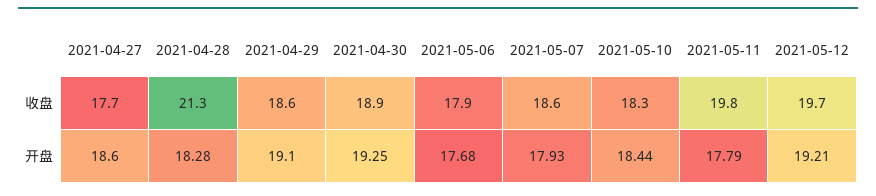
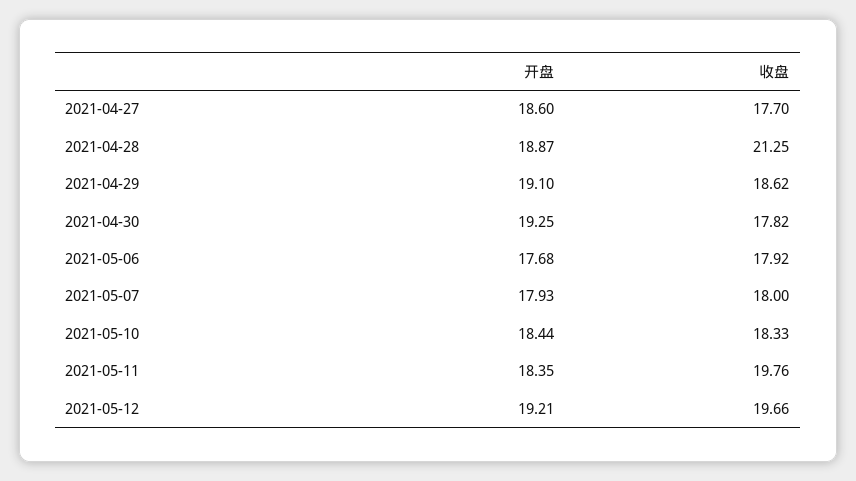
  {
    "2021-04-27": {
      "收盘": 17.7,
      "开盘": 18.6
    },
    "2021-04-28": {
      "收盘": 21.25,
-     "开盘": 18.28
+     "开盘": 18.87
    },
    "2021-04-29": {
      "收盘": 18.62,
      "开盘": 19.1
    },
    "2021-04-30": {
-     "收盘": 18.9,
+     "收盘": 17.82,
      "开盘": 19.25
    },
    "2021-05-06": {
      "收盘": 17.92,
      "开盘": 17.68
    },
    "2021-05-07": {
-     "收盘": 18.6,
+     "收盘": 18,
      "开盘": 17.93
    },
    "2021-05-10": {
      "收盘": 18.33,
      "开盘": 18.44
    },
    "2021-05-11": {
      "收盘": 19.76,
-     "开盘": 17.79
+     "开盘": 18.35
    },
    "2021-05-12": {
      "收盘": 19.66,
      "开盘": 19.21
    }
  }

